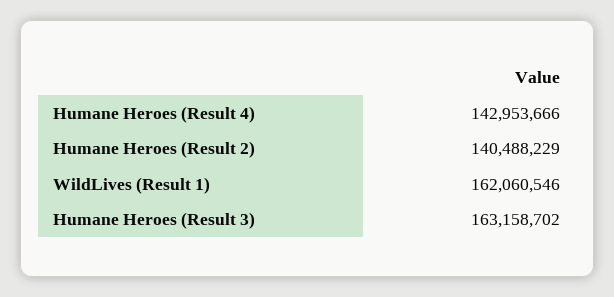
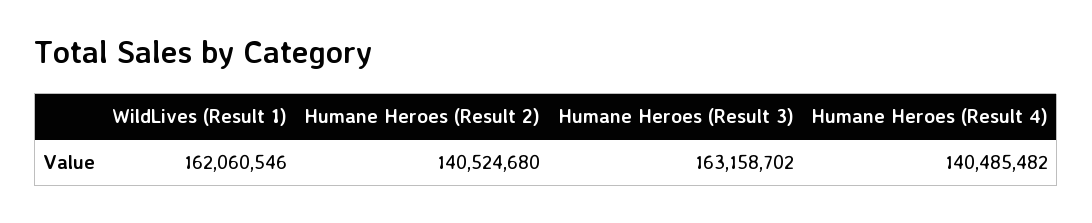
  {
-   "Humane Heroes (Result 4)": 142953666,
+   "Humane Heroes (Result 4)": 140485482,
-   "Humane Heroes (Result 2)": 140488229,
+   "Humane Heroes (Result 2)": 140524680,
    "WildLives (Result 1)": 162060546,
    "Humane Heroes (Result 3)": 163158702
  }

